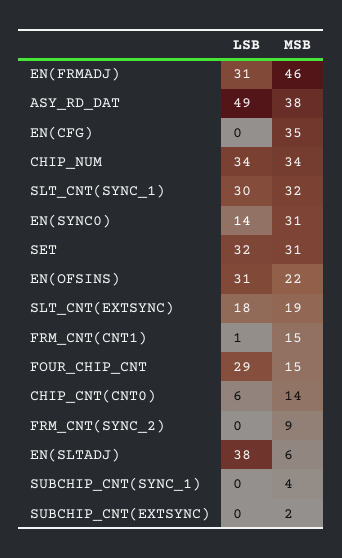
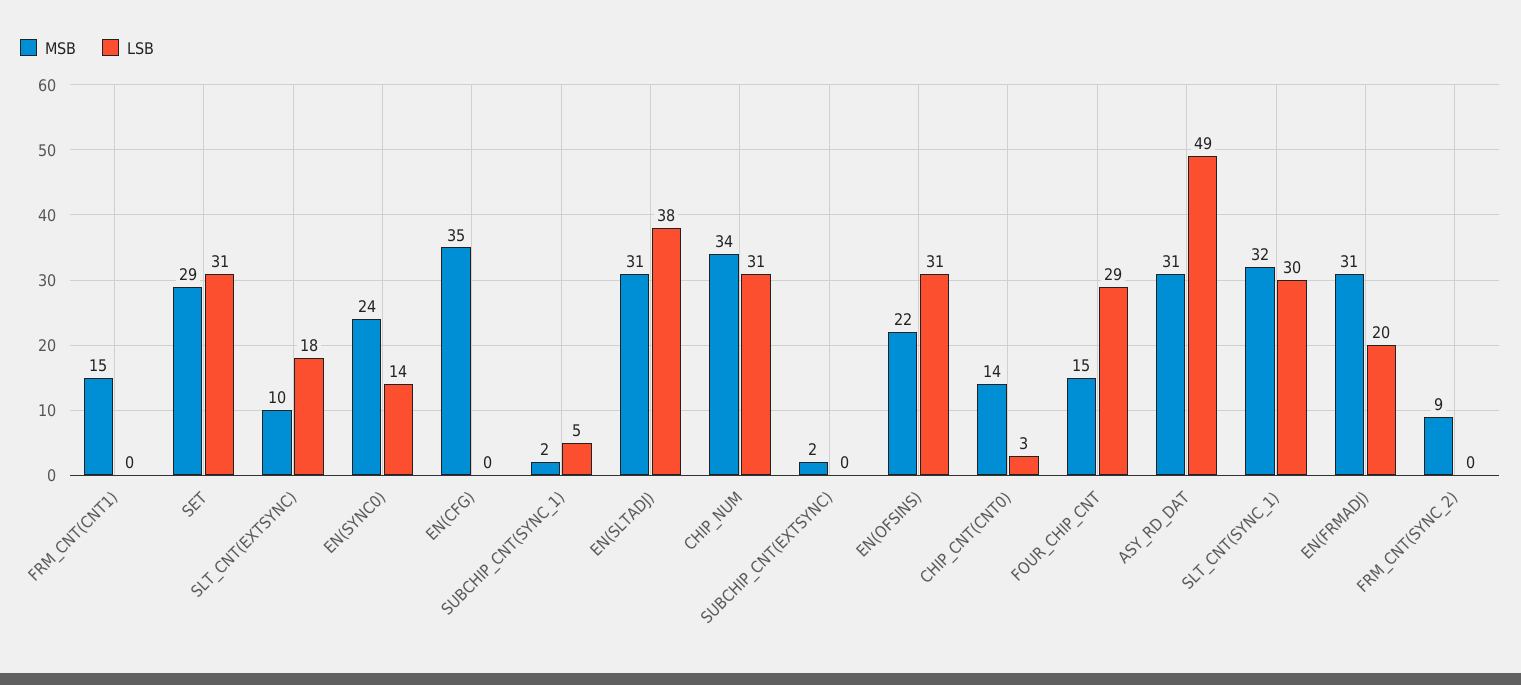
  {
    "LSB": {
-     "EN(FRMADJ)": 31,
+     "EN(FRMADJ)": 20,
      "ASY_RD_DAT": 49,
      "EN(CFG)": 0,
-     "CHIP_NUM": 34,
+     "CHIP_NUM": 31,
      "SLT_CNT(SYNC_1)": 30,
      "EN(SYNC0)": 14,
-     "SET": 32,
+     "SET": 31,
      "EN(OFSINS)": 31,
      "SLT_CNT(EXTSYNC)": 18,
-     "FRM_CNT(CNT1)": 1,
+     "FRM_CNT(CNT1)": 0,
      "FOUR_CHIP_CNT": 29,
-     "CHIP_CNT(CNT0)": 6,
+     "CHIP_CNT(CNT0)": 3,
      "FRM_CNT(SYNC_2)": 0,
      "EN(SLTADJ)": 38,
-     "SUBCHIP_CNT(SYNC_1)": 0,
+     "SUBCHIP_CNT(SYNC_1)": 5,
      "SUBCHIP_CNT(EXTSYNC)": 0
    },
    "MSB": {
-     "EN(FRMADJ)": 46,
+     "EN(FRMADJ)": 31,
-     "ASY_RD_DAT": 38,
+     "ASY_RD_DAT": 31,
      "EN(CFG)": 35,
      "CHIP_NUM": 34,
      "SLT_CNT(SYNC_1)": 32,
-     "EN(SYNC0)": 31,
+     "EN(SYNC0)": 24,
-     "SET": 31,
+     "SET": 29,
      "EN(OFSINS)": 22,
-     "SLT_CNT(EXTSYNC)": 19,
+     "SLT_CNT(EXTSYNC)": 10,
      "FRM_CNT(CNT1)": 15,
      "FOUR_CHIP_CNT": 15,
      "CHIP_CNT(CNT0)": 14,
      "FRM_CNT(SYNC_2)": 9,
-     "EN(SLTADJ)": 6,
+     "EN(SLTADJ)": 31,
-     "SUBCHIP_CNT(SYNC_1)": 4,
+     "SUBCHIP_CNT(SYNC_1)": 2,
      "SUBCHIP_CNT(EXTSYNC)": 2
    }
  }

